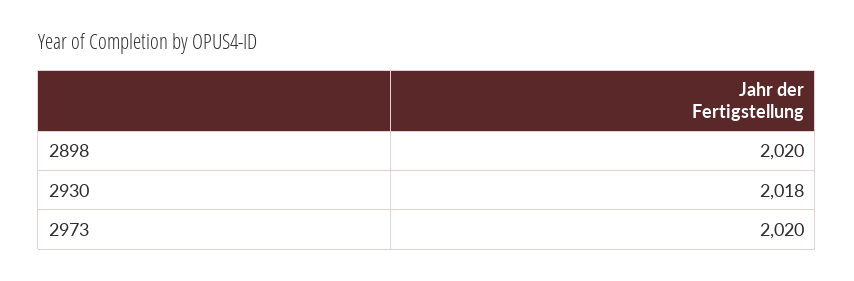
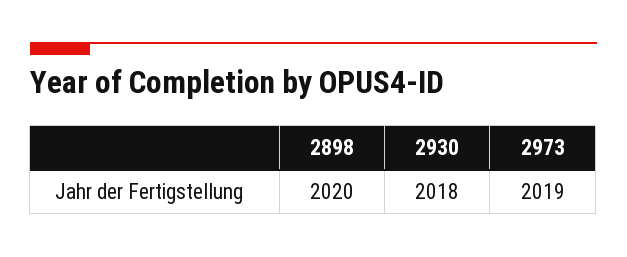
  {
    "2898": 2020,
    "2930": 2018,
-   "2973": 2020
+   "2973": 2019
  }

